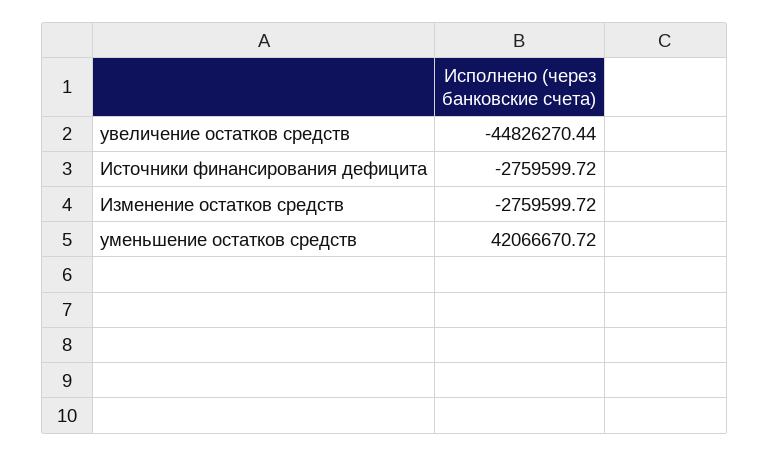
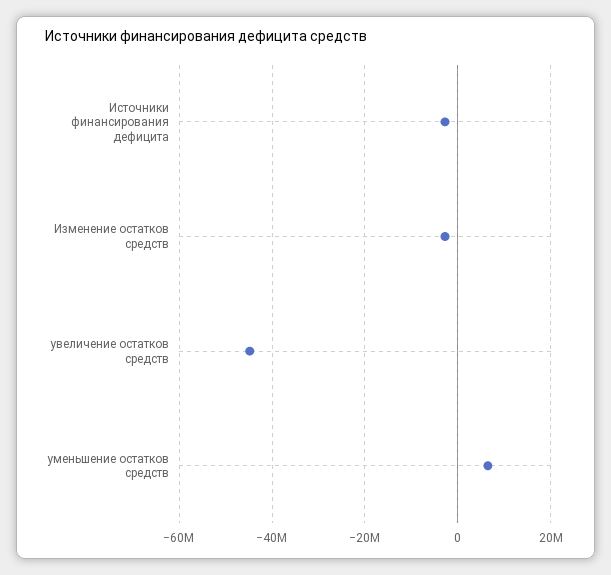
  {
    "увеличение остатков средств": -44826270.44,
    "Источники финансирования дефицита": -2759599.72,
    "Изменение остатков средств": -2759599.72,
-   "уменьшение остатков средств": 42066670.72
+   "уменьшение остатков средств": 6000000
  }

